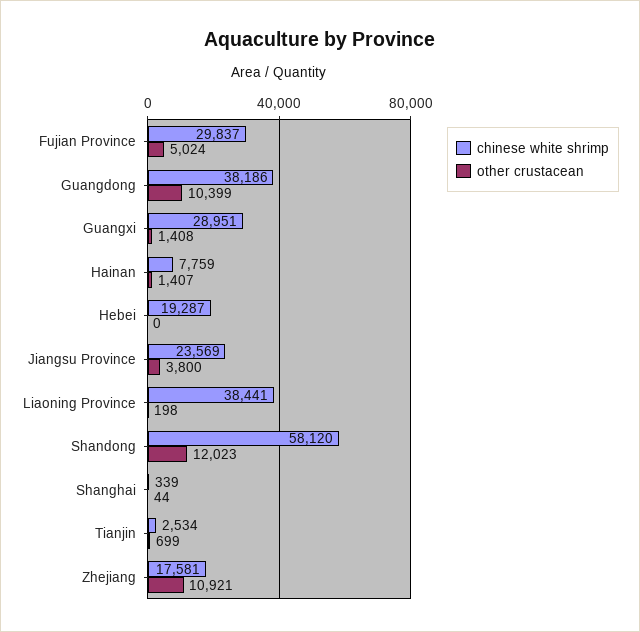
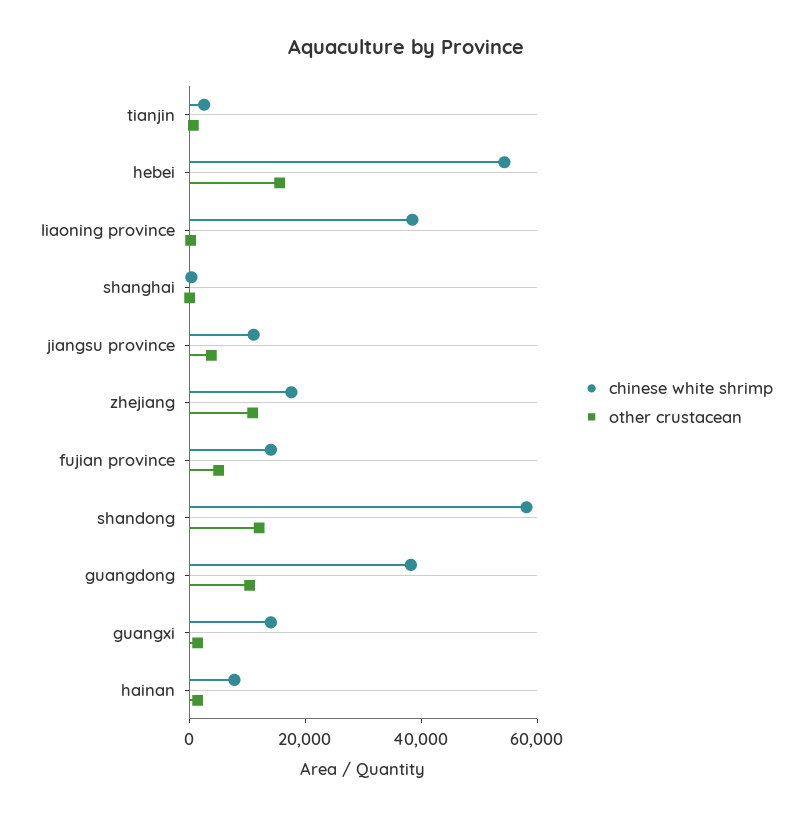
  {
    "chinese white shrimp": {
-     "Fujian Province": 29837,
+     "Fujian Province": 15000,
      "Guangdong": 38186,
-     "Guangxi": 28951,
+     "Guangxi": 15000,
      "Hainan": 7759,
-     "Hebei": 19287,
+     "Hebei": 55000,
-     "Jiangsu Province": 23569,
+     "Jiangsu Province": 10000,
      "Liaoning Province": 38441,
      "Shandong": 58120,
      "Shanghai": 339,
      "Tianjin": 2534,
      "Zhejiang": 17581
    },
    "other crustacean": {
      "Fujian Province": 5024,
      "Guangdong": 10399,
      "Guangxi": 1408,
      "Hainan": 1407,
-     "Hebei": 0,
+     "Hebei": 15000,
      "Jiangsu Province": 3800,
      "Liaoning Province": 198,
      "Shandong": 12023,
      "Shanghai": 44,
      "Tianjin": 699,
      "Zhejiang": 10921
    }
  }

